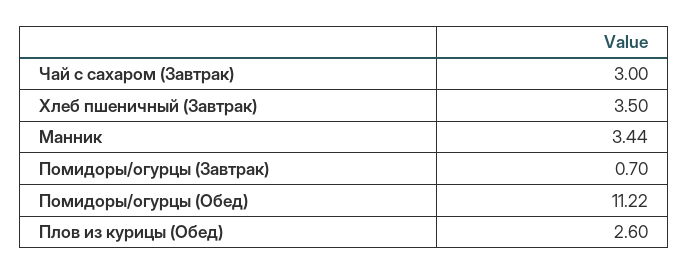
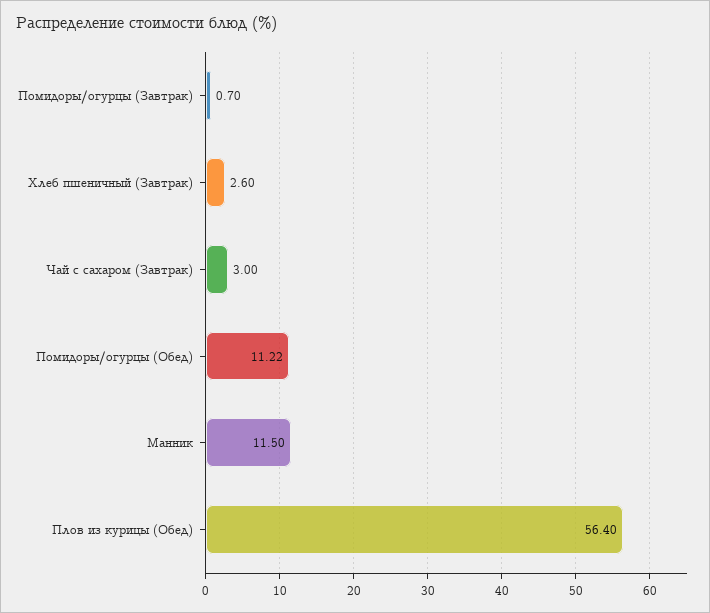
  {
    "Чай с сахаром (Завтрак)": 3,
-   "Хлеб пшеничный (Завтрак)": 3.5,
+   "Хлеб пшеничный (Завтрак)": 2.6,
-   "Манник": 3.44,
+   "Манник": 11.5,
    "Помидоры/огурцы (Завтрак)": 0.7,
    "Помидоры/огурцы (Обед)": 11.22,
-   "Плов из курицы (Обед)": 2.6
+   "Плов из курицы (Обед)": 56.4
  }

